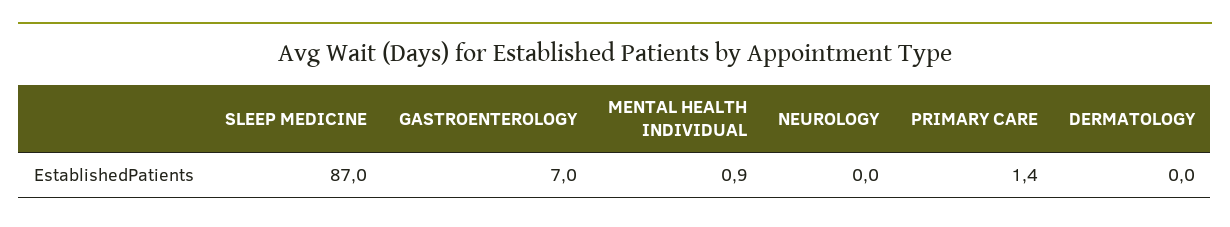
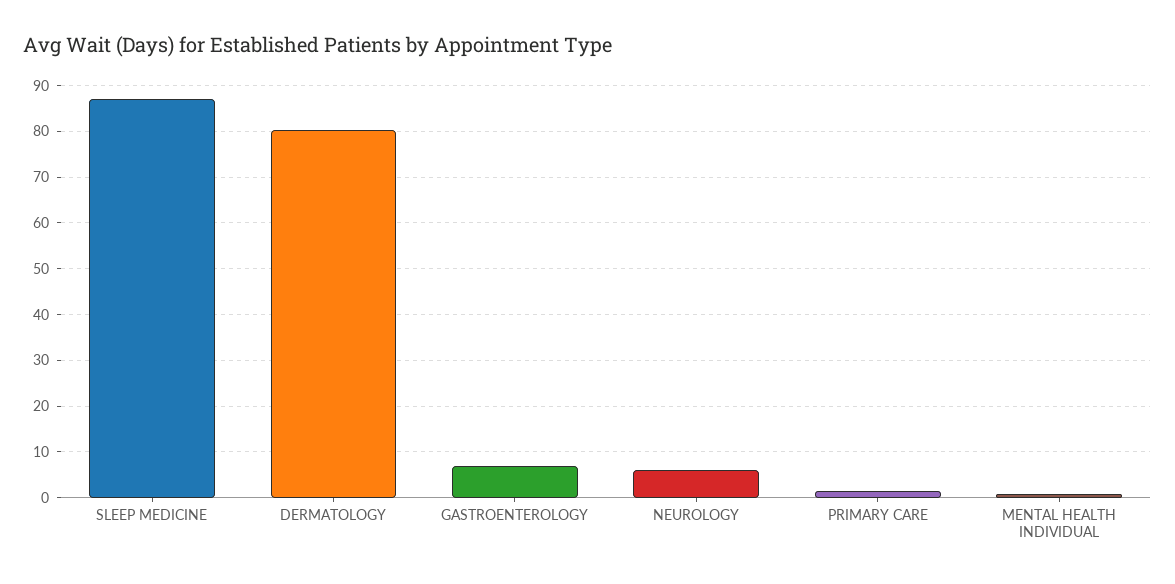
  {
    "SLEEP MEDICINE": 87,
    "GASTROENTEROLOGY": 7,
    "MENTAL HEALTH INDIVIDUAL": 0.9,
-   "NEUROLOGY": 0,
+   "NEUROLOGY": 6,
    "PRIMARY CARE": 1.4,
-   "DERMATOLOGY": 0
+   "DERMATOLOGY": 80
  }

